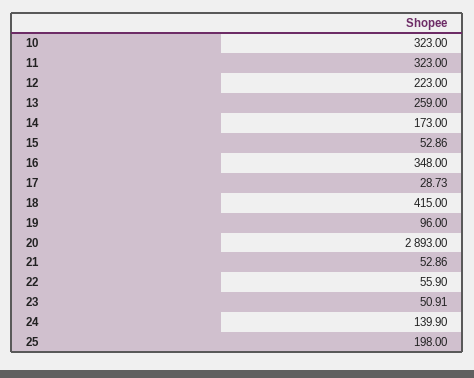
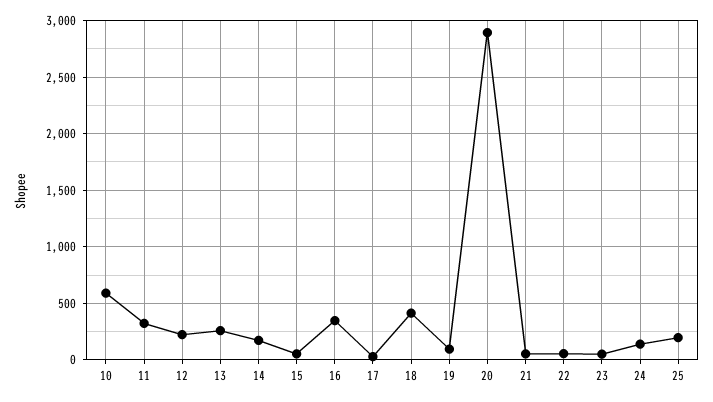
  {
-   "10": 323,
+   "10": 600,
    "11": 323,
    "12": 223,
    "13": 259,
    "14": 173,
    "15": 52.86,
    "16": 348,
    "17": 28.73,
    "18": 415,
    "19": 96,
    "20": 2893,
    "21": 52.86,
    "22": 55.9,
    "23": 50.91,
    "24": 139.9,
    "25": 198
  }

